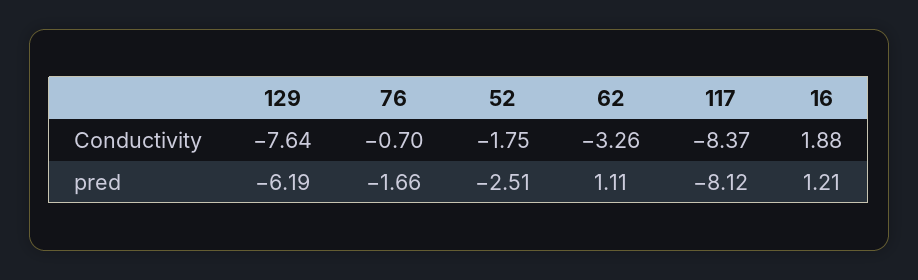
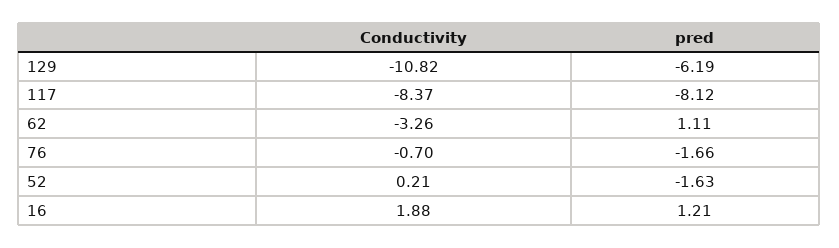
  {
    "129": {
-     "Conductivity": -7.64,
+     "Conductivity": -10.82,
      "pred": -6.19
    },
    "76": {
      "Conductivity": -0.7,
      "pred": -1.66
    },
    "52": {
-     "Conductivity": -1.75,
+     "Conductivity": 0.21,
-     "pred": -2.51
+     "pred": -1.63
    },
    "62": {
      "Conductivity": -3.26,
      "pred": 1.11
    },
    "117": {
      "Conductivity": -8.37,
      "pred": -8.12
    },
    "16": {
      "Conductivity": 1.88,
      "pred": 1.21
    }
  }

